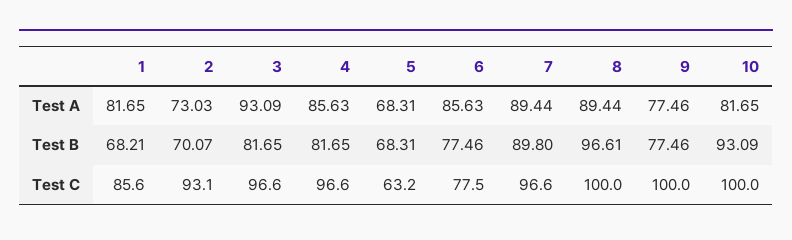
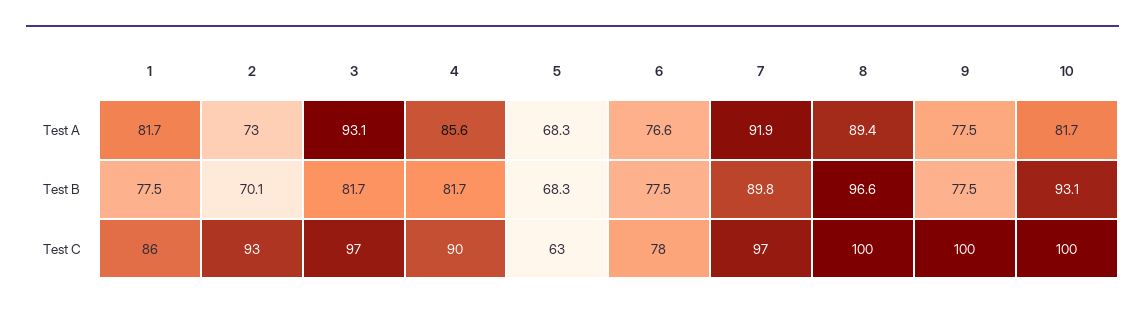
  {
    "1": {
      "Test A": 81.65,
-     "Test B": 68.21,
+     "Test B": 77.5,
      "Test C": 85.6
    },
    "2": {
      "Test A": 73.03,
      "Test B": 70.07,
      "Test C": 93.1
    },
    "3": {
      "Test A": 93.09,
      "Test B": 81.65,
      "Test C": 96.6
    },
    "4": {
      "Test A": 85.63,
      "Test B": 81.65,
-     "Test C": 96.6
+     "Test C": 90
    },
    "5": {
      "Test A": 68.31,
      "Test B": 68.31,
      "Test C": 63.2
    },
    "6": {
-     "Test A": 85.63,
+     "Test A": 76.6,
      "Test B": 77.46,
      "Test C": 77.5
    },
    "7": {
-     "Test A": 89.44,
+     "Test A": 91.9,
      "Test B": 89.8,
      "Test C": 96.6
    },
    "8": {
      "Test A": 89.44,
      "Test B": 96.61,
      "Test C": 100
    },
    "9": {
      "Test A": 77.46,
      "Test B": 77.46,
      "Test C": 100
    },
    "10": {
      "Test A": 81.65,
      "Test B": 93.09,
      "Test C": 100
    }
  }

